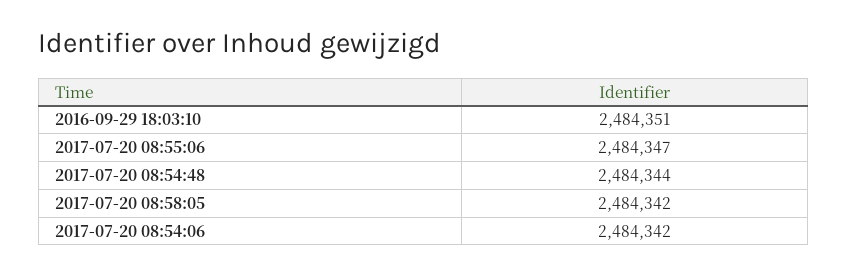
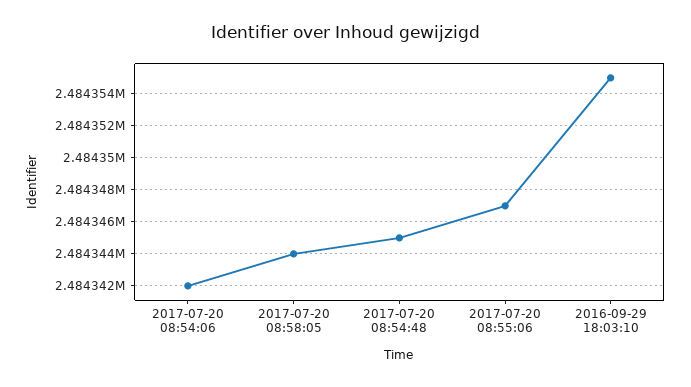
  {
-   "2016-09-29 18:03:10": 2484351,
+   "2016-09-29 18:03:10": 2484355,
    "2017-07-20 08:55:06": 2484347,
-   "2017-07-20 08:54:48": 2484344,
+   "2017-07-20 08:54:48": 2484345,
-   "2017-07-20 08:58:05": 2484342,
+   "2017-07-20 08:58:05": 2484344,
    "2017-07-20 08:54:06": 2484342
  }

